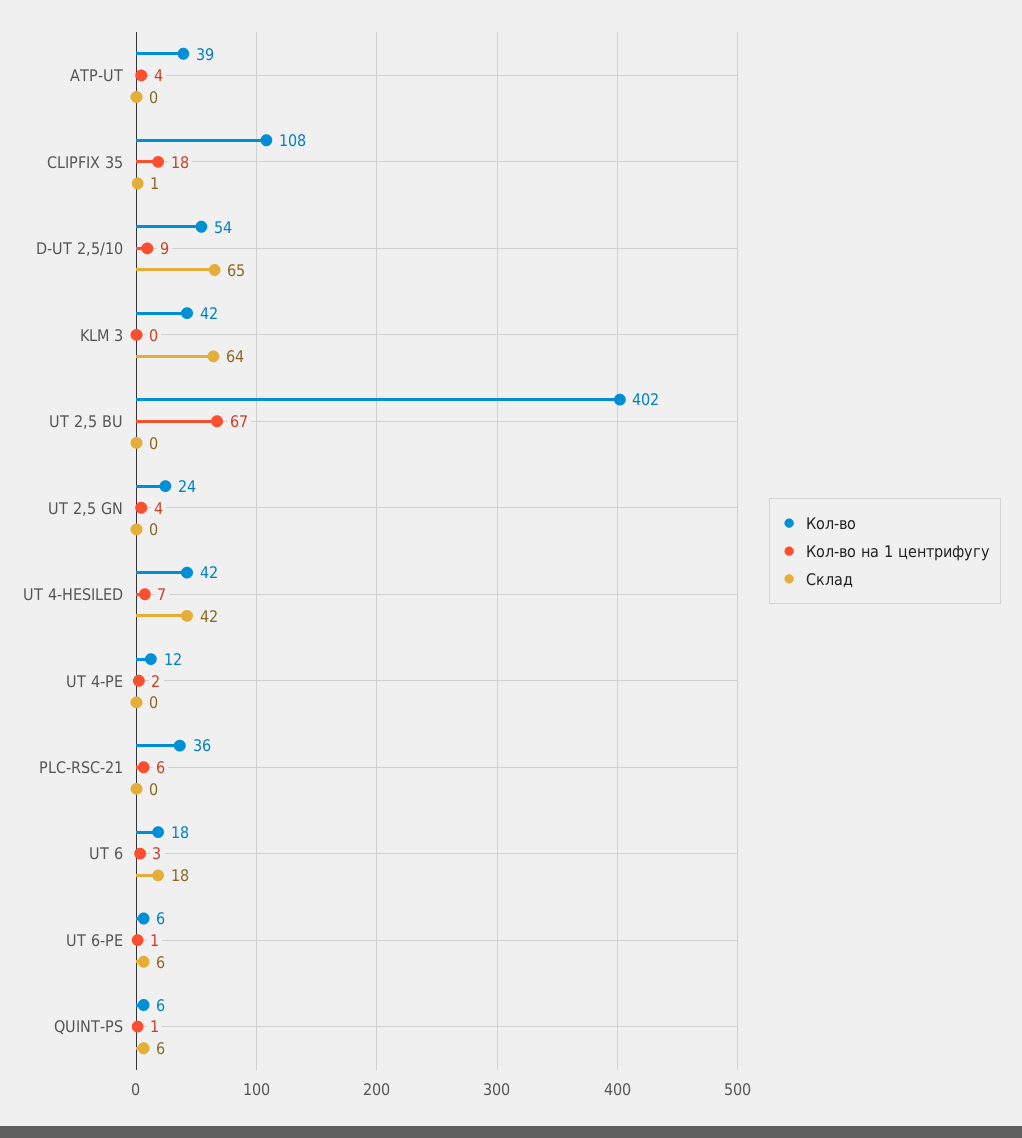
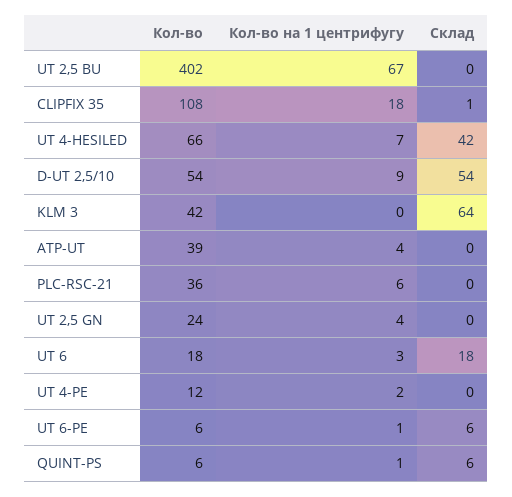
  {
    "Кол-во": {
      "ATP-UT": 39,
      "CLIPFIX 35": 108,
      "D-UT 2,5/10": 54,
      "KLM 3": 42,
      "UT 2,5 BU": 402,
      "UT 2,5 GN": 24,
-     "UT 4-HESILED": 42,
+     "UT 4-HESILED": 66,
      "UT 4-PE": 12,
      "PLC-RSC-21": 36,
      "UT 6": 18,
      "UT 6-PE": 6,
      "QUINT-PS": 6
    },
    "Кол-во на 1 центрифугу": {
      "ATP-UT": 4,
      "CLIPFIX 35": 18,
      "D-UT 2,5/10": 9,
      "KLM 3": 0,
      "UT 2,5 BU": 67,
      "UT 2,5 GN": 4,
      "UT 4-HESILED": 7,
      "UT 4-PE": 2,
      "PLC-RSC-21": 6,
      "UT 6": 3,
      "UT 6-PE": 1,
      "QUINT-PS": 1
    },
    "Склад": {
      "ATP-UT": 0,
      "CLIPFIX 35": 1,
-     "D-UT 2,5/10": 65,
+     "D-UT 2,5/10": 54,
      "KLM 3": 64,
      "UT 2,5 BU": 0,
      "UT 2,5 GN": 0,
      "UT 4-HESILED": 42,
      "UT 4-PE": 0,
      "PLC-RSC-21": 0,
      "UT 6": 18,
      "UT 6-PE": 6,
      "QUINT-PS": 6
    }
  }

